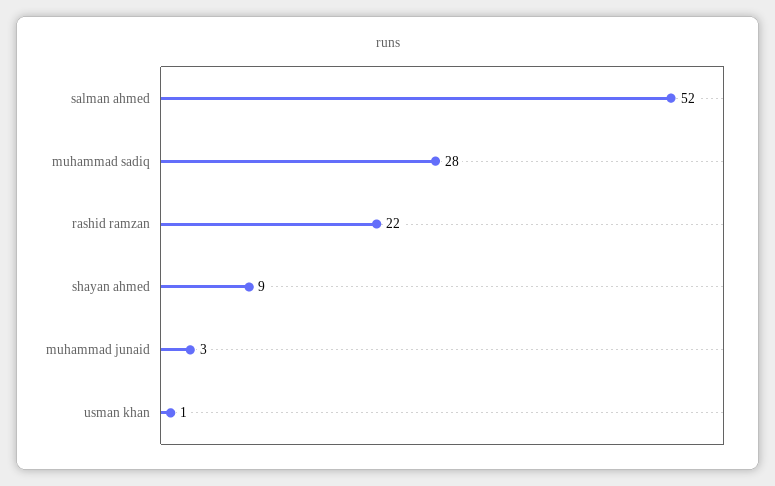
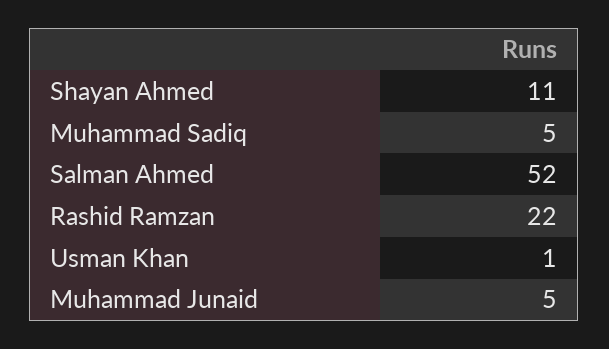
  {
    "salman ahmed": 52,
-   "muhammad sadiq": 28,
+   "muhammad sadiq": 5,
    "rashid ramzan": 22,
-   "shayan ahmed": 9,
+   "shayan ahmed": 11,
-   "muhammad junaid": 3,
+   "muhammad junaid": 5,
    "usman khan": 1
  }

